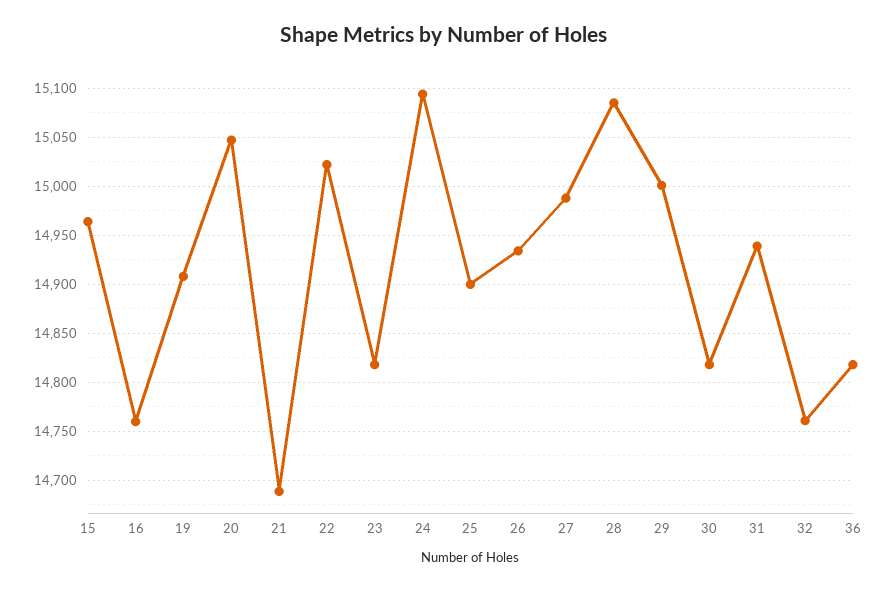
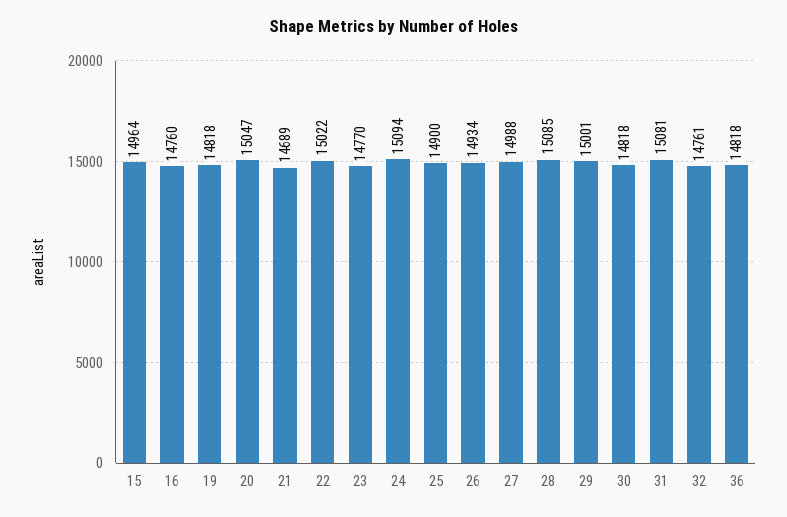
  {
    "15": 14964,
    "16": 14760,
-   "19": 14910,
+   "19": 14818,
    "20": 15047,
    "21": 14689,
    "22": 15022,
-   "23": 14820,
+   "23": 14770,
    "24": 15094,
    "25": 14900,
    "26": 14934,
    "27": 14988,
    "28": 15085,
    "29": 15001,
    "30": 14818,
-   "31": 14940,
+   "31": 15081,
    "32": 14761,
    "36": 14818
  }

